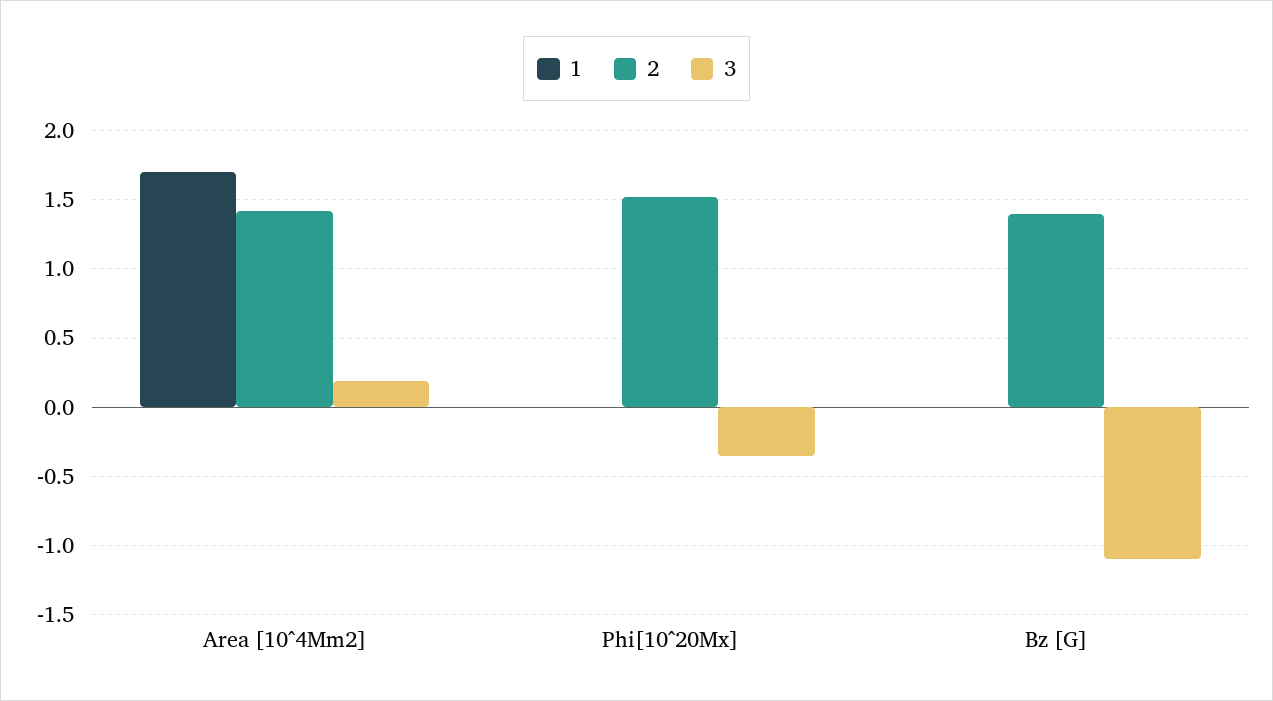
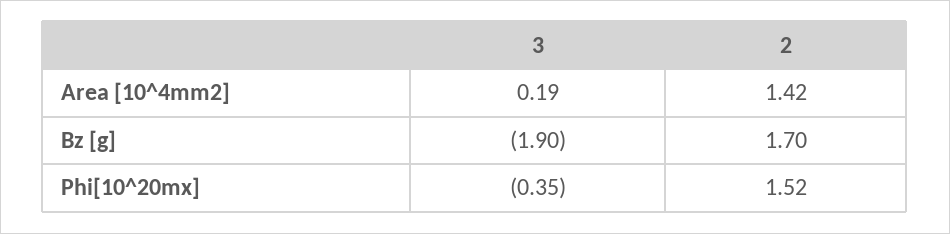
  {
-   "1": {
-     "Area [10^4Mm2]": 1.7,
-     "Phi[10^20Mx]": 0,
-     "Bz [G]": 0
-   },
    "2": {
      "Area [10^4Mm2]": 1.42,
      "Phi[10^20Mx]": 1.52,
-     "Bz [G]": 1.4
+     "Bz [G]": 1.7
    },
    "3": {
      "Area [10^4Mm2]": 0.19,
      "Phi[10^20Mx]": -0.35,
-     "Bz [G]": -1.1
+     "Bz [G]": -1.9
    }
  }

